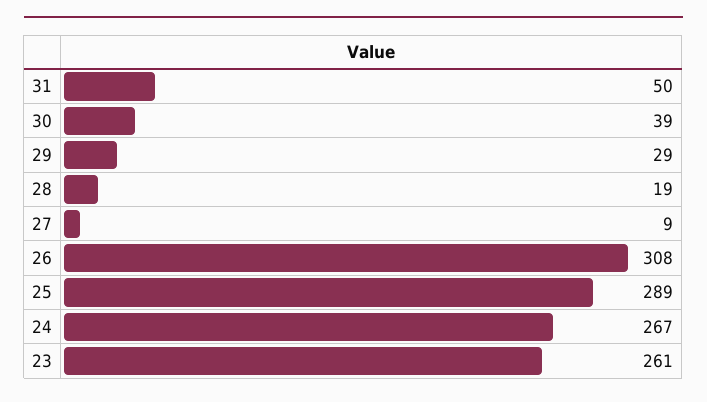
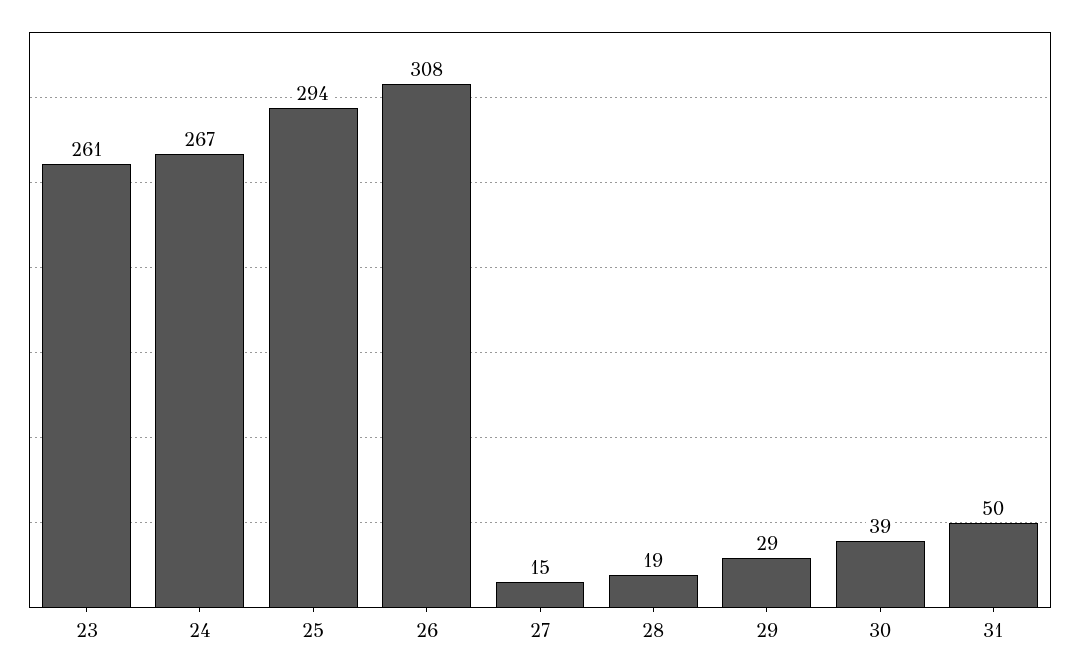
  {
    "31": 50,
    "30": 39,
    "29": 29,
    "28": 19,
-   "27": 9,
+   "27": 15,
    "26": 308,
-   "25": 289,
+   "25": 294,
    "24": 267,
    "23": 261
  }

